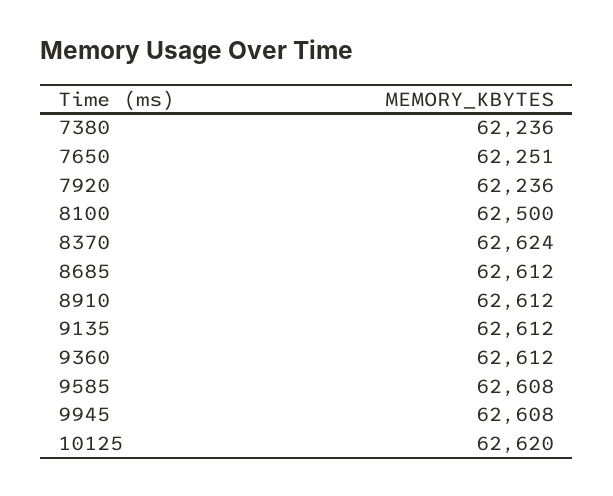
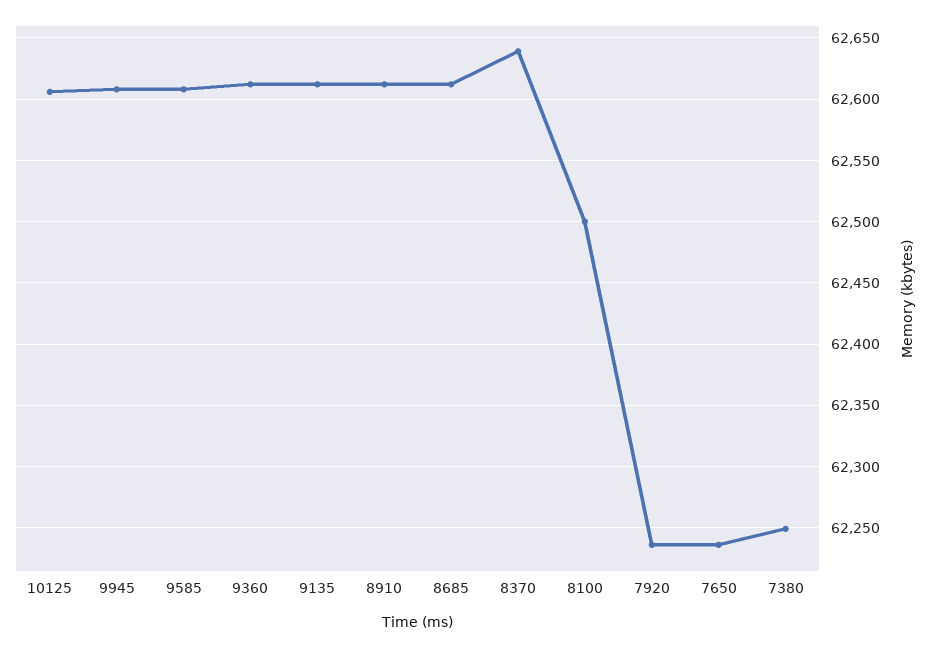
  {
-   "7380": 62236,
+   "7380": 62250,
-   "7650": 62251,
+   "7650": 62235,
    "7920": 62236,
    "8100": 62500,
-   "8370": 62624,
+   "8370": 62640,
    "8685": 62612,
    "8910": 62612,
    "9135": 62612,
    "9360": 62612,
    "9585": 62608,
    "9945": 62608,
-   "10125": 62620
+   "10125": 62605
  }

